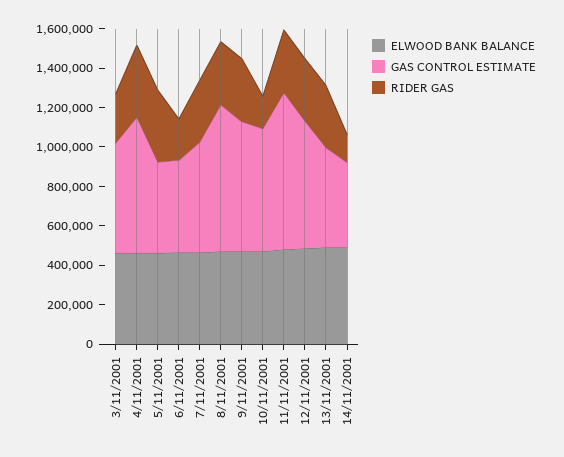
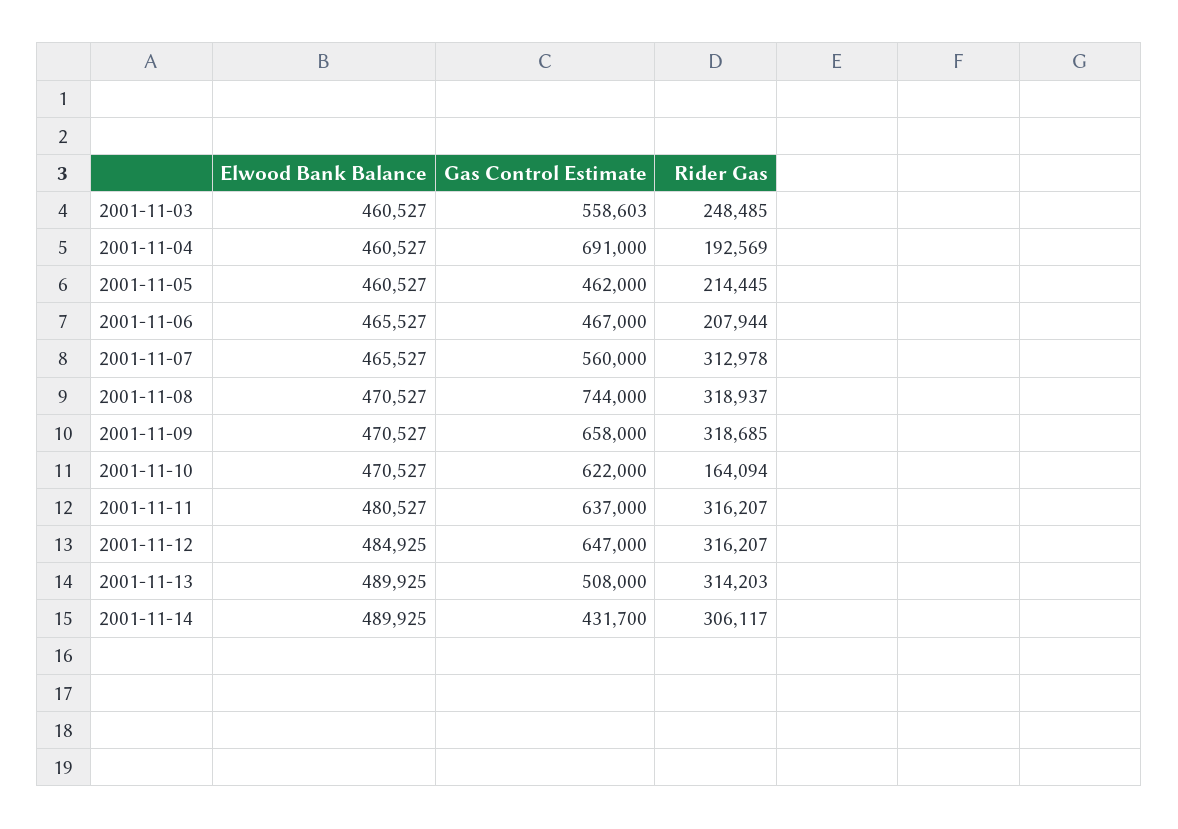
  {
    "ELWOOD BANK BALANCE": {
      "3/11/2001": 460527,
      "4/11/2001": 460527,
      "5/11/2001": 460527,
      "6/11/2001": 465527,
      "7/11/2001": 465527,
      "8/11/2001": 470527,
      "9/11/2001": 470527,
      "10/11/2001": 470527,
      "11/11/2001": 480527,
      "12/11/2001": 484925,
      "13/11/2001": 489925,
      "14/11/2001": 489925
    },
    "GAS CONTROL ESTIMATE": {
      "3/11/2001": 558603,
      "4/11/2001": 691000,
      "5/11/2001": 462000,
      "6/11/2001": 467000,
      "7/11/2001": 560000,
      "8/11/2001": 744000,
      "9/11/2001": 658000,
      "10/11/2001": 622000,
-     "11/11/2001": 800000,
+     "11/11/2001": 637000,
      "12/11/2001": 647000,
      "13/11/2001": 508000,
      "14/11/2001": 431700
    },
    "RIDER GAS": {
      "3/11/2001": 248485,
-     "4/11/2001": 350000,
+     "4/11/2001": 192569,
-     "5/11/2001": 350000,
+     "5/11/2001": 214445,
      "6/11/2001": 207944,
      "7/11/2001": 312978,
      "8/11/2001": 318937,
      "9/11/2001": 318685,
      "10/11/2001": 164094,
      "11/11/2001": 316207,
      "12/11/2001": 316207,
      "13/11/2001": 314203,
-     "14/11/2001": 150000
+     "14/11/2001": 306117
    }
  }

